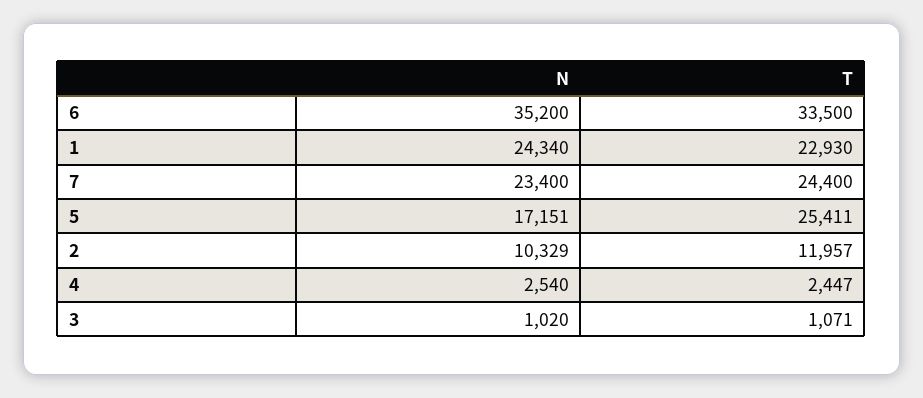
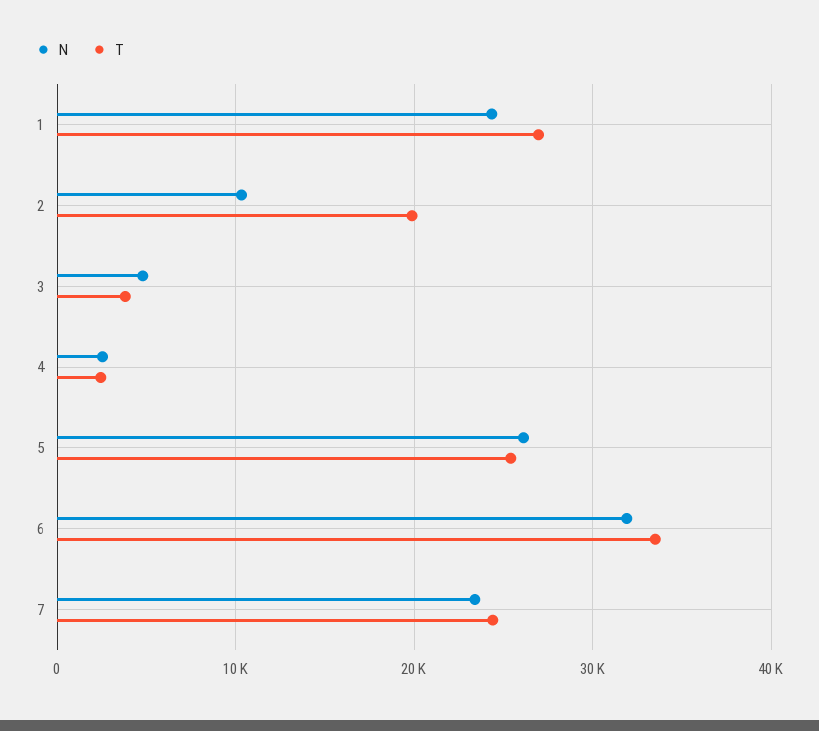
  {
    "N": {
-     "6": 35200,
+     "6": 32000,
      "1": 24340,
      "7": 23400,
-     "5": 17151,
+     "5": 26000,
      "2": 10329,
      "4": 2540,
-     "3": 1020
+     "3": 5000
    },
    "T": {
      "6": 33500,
-     "1": 22930,
+     "1": 27000,
      "7": 24400,
      "5": 25411,
-     "2": 11957,
+     "2": 20000,
      "4": 2447,
-     "3": 1071
+     "3": 4000
    }
  }

